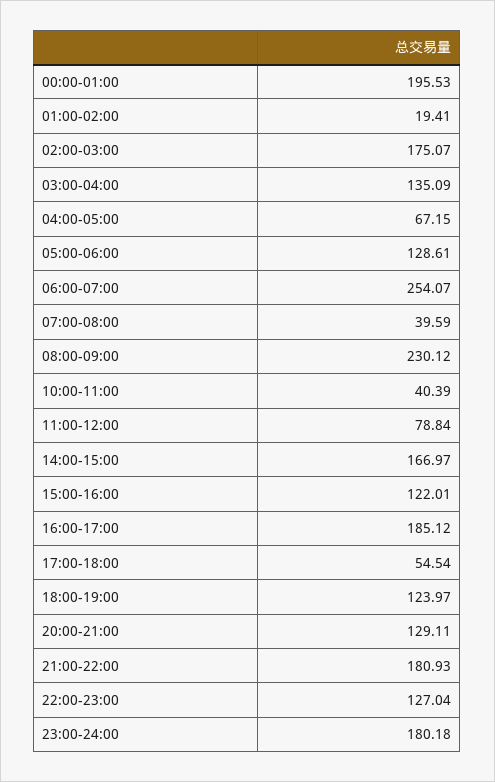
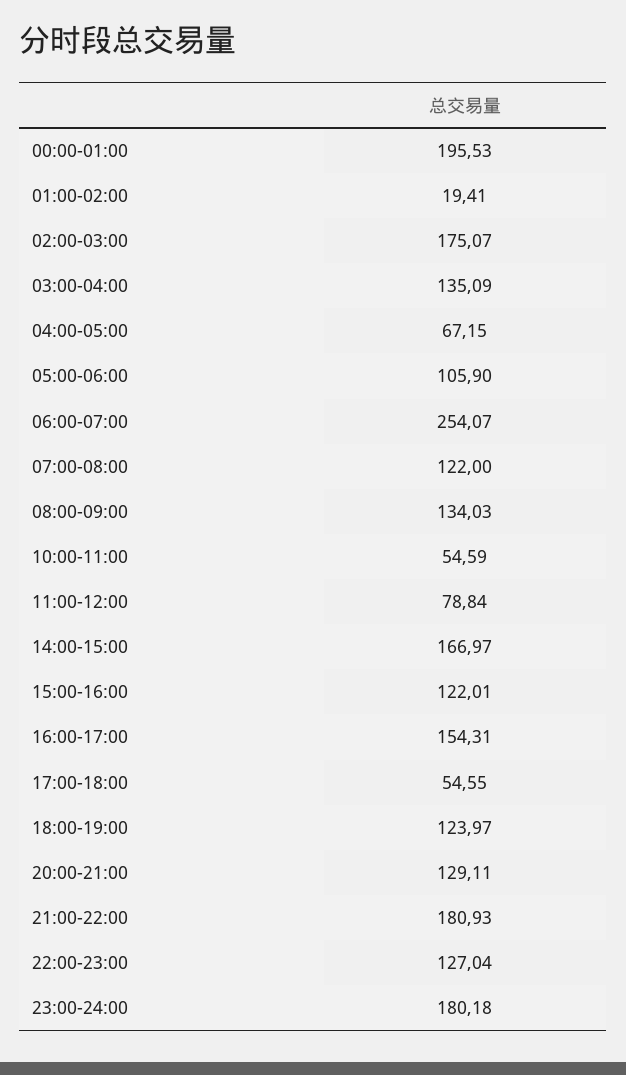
  {
    "00:00-01:00": 195.53,
    "01:00-02:00": 19.41,
    "02:00-03:00": 175.07,
    "03:00-04:00": 135.09,
    "04:00-05:00": 67.15,
-   "05:00-06:00": 128.61,
+   "05:00-06:00": 105.9,
    "06:00-07:00": 254.07,
-   "07:00-08:00": 39.59,
+   "07:00-08:00": 122,
-   "08:00-09:00": 230.12,
+   "08:00-09:00": 134.03,
-   "10:00-11:00": 40.39,
+   "10:00-11:00": 54.59,
    "11:00-12:00": 78.84,
    "14:00-15:00": 166.97,
    "15:00-16:00": 122.01,
-   "16:00-17:00": 185.12,
+   "16:00-17:00": 154.31,
-   "17:00-18:00": 54.54,
+   "17:00-18:00": 54.55,
    "18:00-19:00": 123.97,
    "20:00-21:00": 129.11,
    "21:00-22:00": 180.93,
    "22:00-23:00": 127.04,
    "23:00-24:00": 180.18
  }

